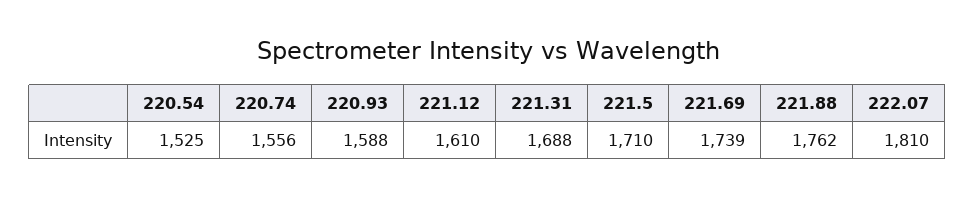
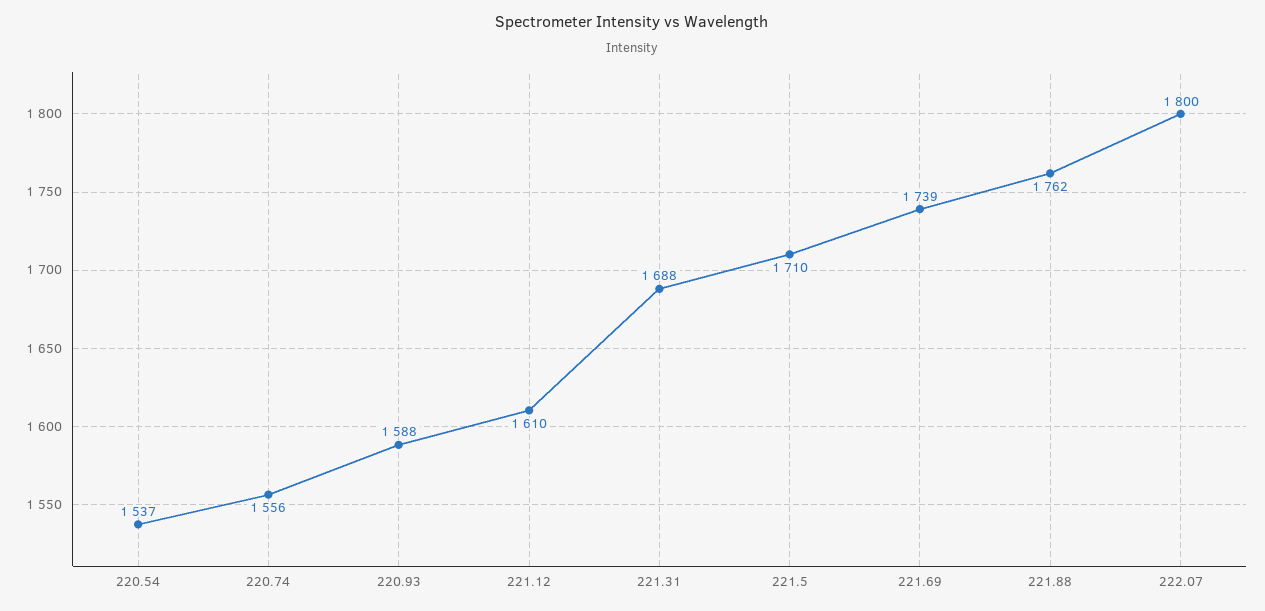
  {
-   "220.54": 1525,
+   "220.54": 1537,
    "220.74": 1556,
    "220.93": 1588,
    "221.12": 1610,
    "221.31": 1688,
    "221.5": 1710,
    "221.69": 1739,
    "221.88": 1762,
-   "222.07": 1810
+   "222.07": 1800
  }

